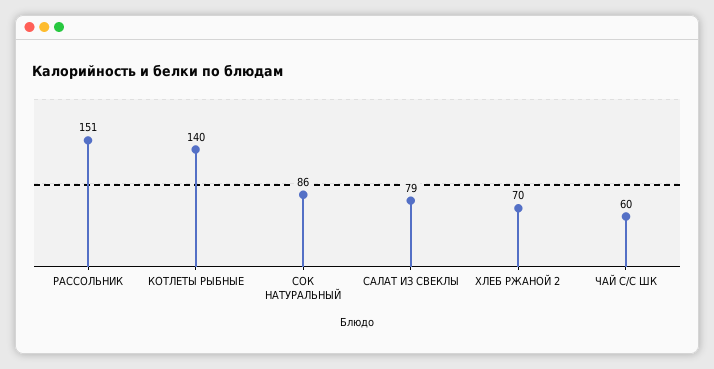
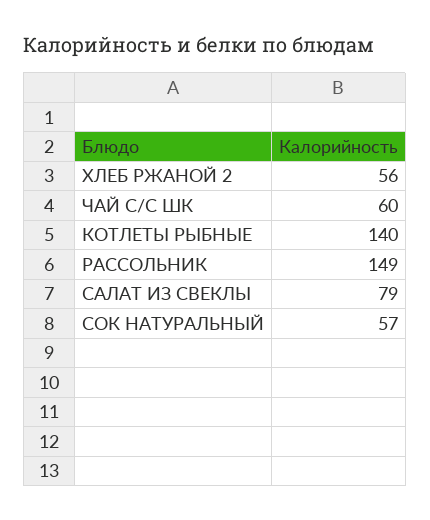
  {
-   "РАССОЛЬНИК": 151,
+   "РАССОЛЬНИК": 149,
    "КОТЛЕТЫ РЫБНЫЕ": 140,
-   "СОК НАТУРАЛЬНЫЙ": 86,
+   "СОК НАТУРАЛЬНЫЙ": 57,
    "САЛАТ ИЗ СВЕКЛЫ": 79,
-   "ХЛЕБ РЖАНОЙ 2": 70,
+   "ХЛЕБ РЖАНОЙ 2": 56,
    "ЧАЙ С/С ШК": 60
  }

